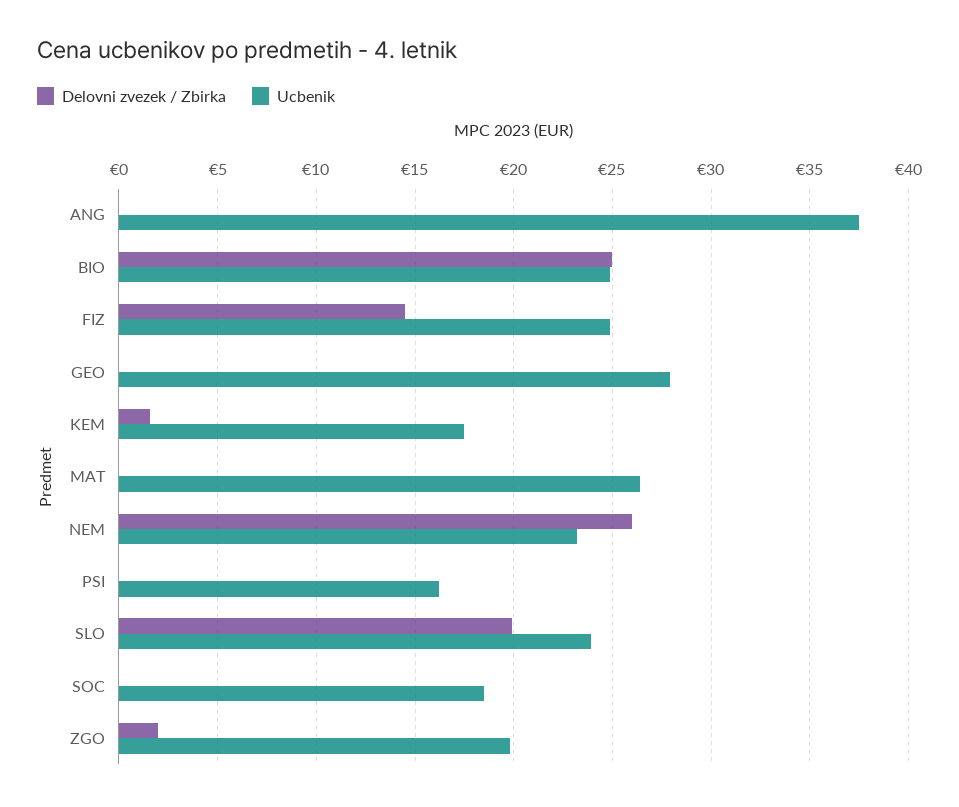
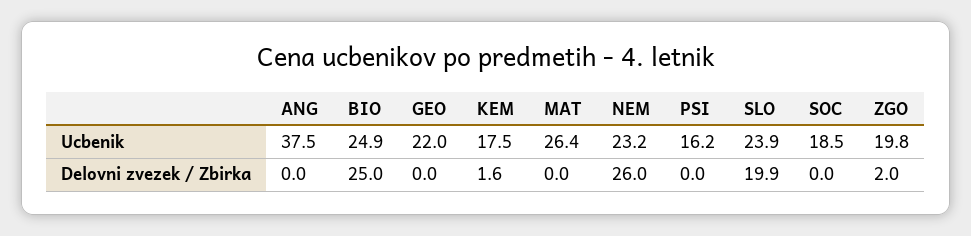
  {
    "Delovni zvezek / Zbirka": {
      "ANG": 0,
      "BIO": 25,
-     "FIZ": 14.5,
      "GEO": 0,
      "KEM": 1.6,
      "MAT": 0,
      "NEM": 26,
      "PSI": 0,
      "SLO": 19.9,
      "SOC": 0,
      "ZGO": 2
    },
    "Ucbenik": {
      "ANG": 37.5,
      "BIO": 24.9,
-     "FIZ": 25,
-     "GEO": 28,
+     "GEO": 22,
      "KEM": 17.5,
      "MAT": 26.4,
      "NEM": 23.2,
      "PSI": 16.2,
      "SLO": 23.9,
      "SOC": 18.5,
      "ZGO": 19.8
    }
  }

